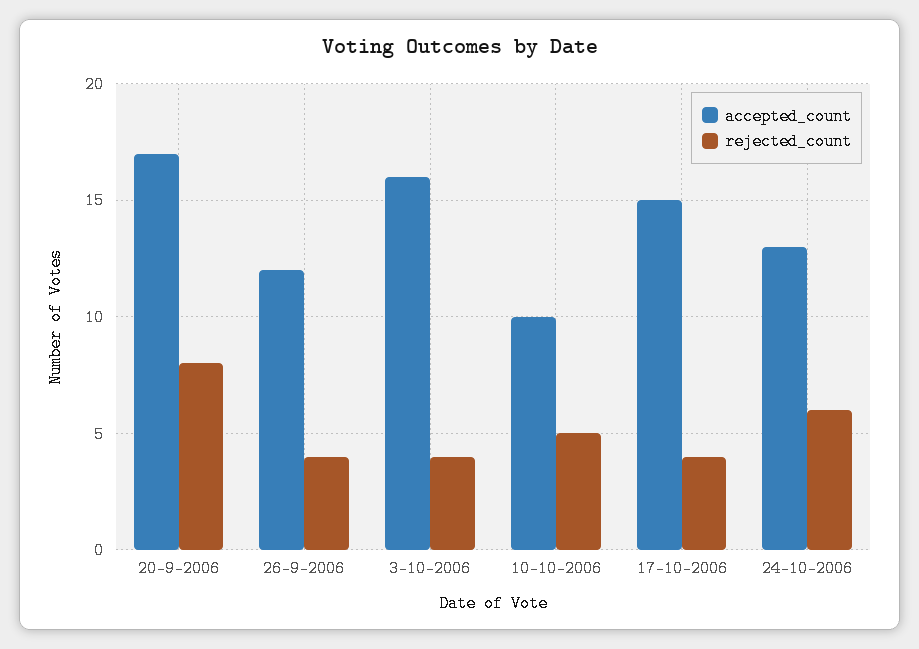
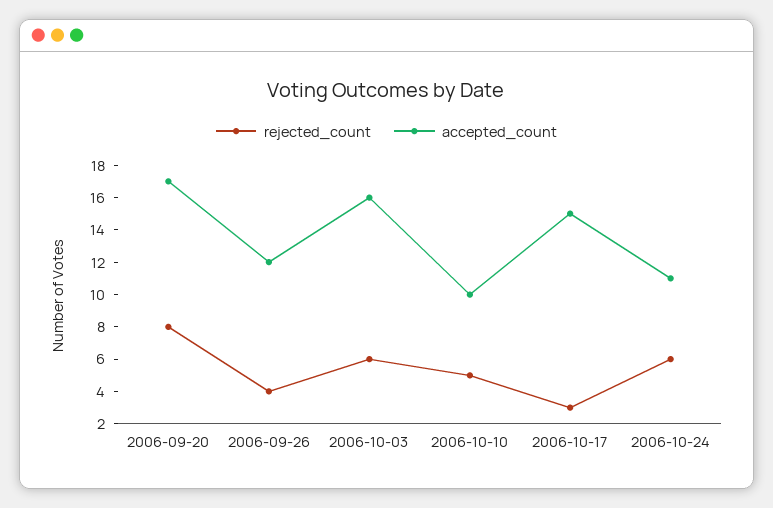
  {
    "accepted_count": {
      "20-9-2006": 17,
      "26-9-2006": 12,
      "3-10-2006": 16,
      "10-10-2006": 10,
      "17-10-2006": 15,
-     "24-10-2006": 13
+     "24-10-2006": 11
    },
    "rejected_count": {
      "20-9-2006": 8,
      "26-9-2006": 4,
-     "3-10-2006": 4,
+     "3-10-2006": 6,
      "10-10-2006": 5,
-     "17-10-2006": 4,
+     "17-10-2006": 3,
      "24-10-2006": 6
    }
  }

